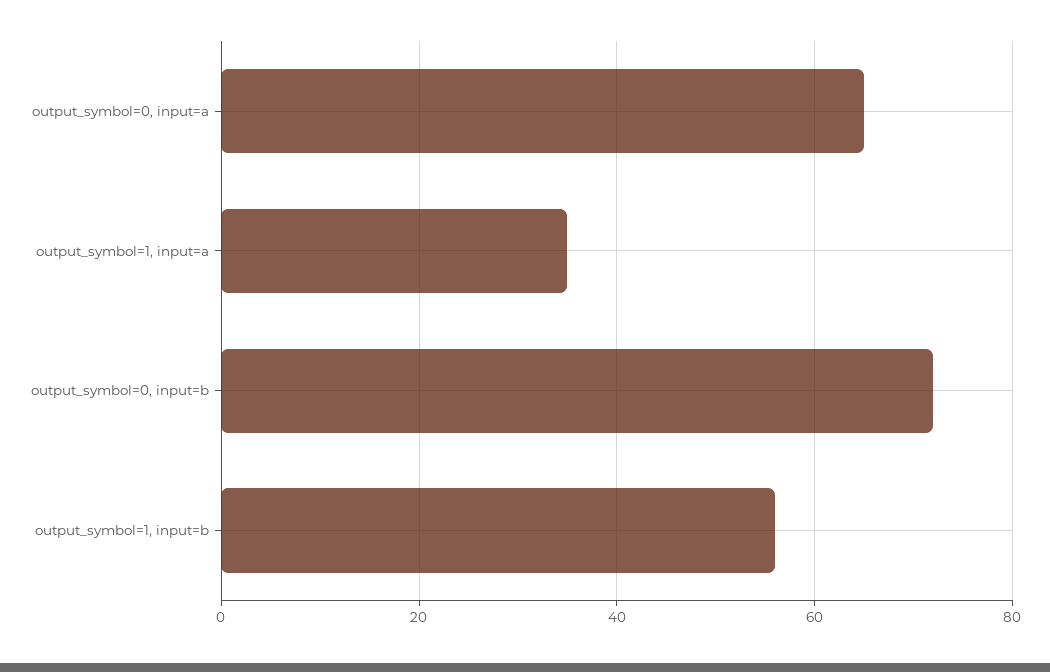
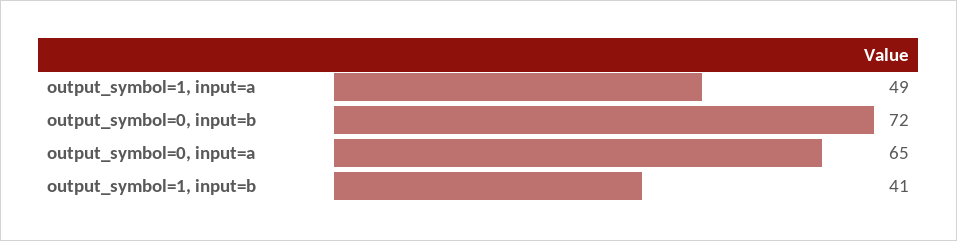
  {
    "output_symbol=0, input=a": 65,
-   "output_symbol=1, input=a": 35,
+   "output_symbol=1, input=a": 49,
    "output_symbol=0, input=b": 72,
-   "output_symbol=1, input=b": 55
+   "output_symbol=1, input=b": 41
  }

